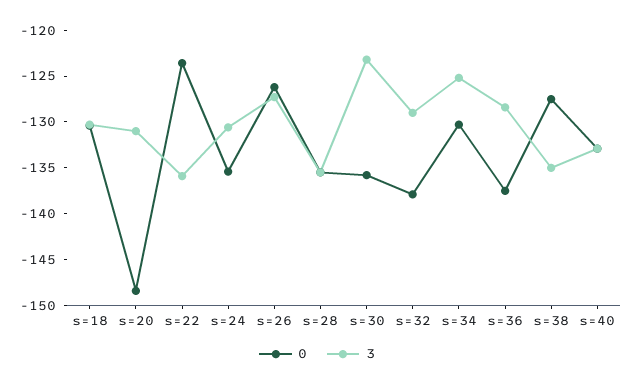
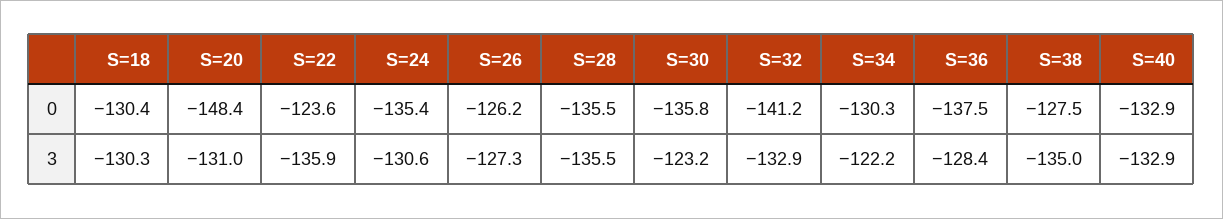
  {
    "0": {
      "s=18": -130.4,
      "s=20": -148.4,
      "s=22": -123.6,
      "s=24": -135.4,
      "s=26": -126.2,
      "s=28": -135.5,
      "s=30": -135.8,
-     "s=32": -138,
+     "s=32": -141.2,
      "s=34": -130.3,
      "s=36": -137.5,
      "s=38": -127.5,
      "s=40": -132.9
    },
    "3": {
      "s=18": -130.3,
      "s=20": -131,
      "s=22": -135.9,
      "s=24": -130.6,
      "s=26": -127.3,
      "s=28": -135.5,
      "s=30": -123.2,
-     "s=32": -129,
+     "s=32": -132.9,
-     "s=34": -125,
+     "s=34": -122.2,
      "s=36": -128.4,
      "s=38": -135,
      "s=40": -132.9
    }
  }

